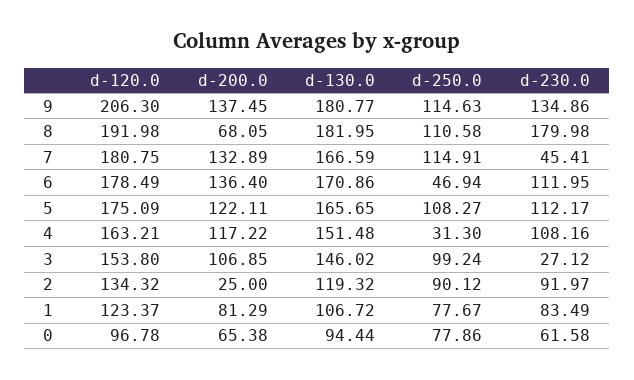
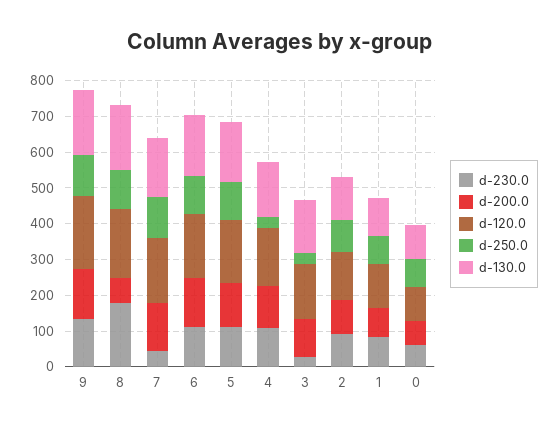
  {
    "d-120.0": {
      "9": 206.3,
      "8": 191.98,
      "7": 180.75,
      "6": 178.49,
      "5": 175.09,
      "4": 163.21,
      "3": 153.8,
      "2": 134.32,
      "1": 123.37,
      "0": 96.78
    },
    "d-200.0": {
      "9": 137.45,
      "8": 68.05,
      "7": 132.89,
      "6": 136.4,
      "5": 122.11,
      "4": 117.22,
      "3": 106.85,
-     "2": 25,
+     "2": 100,
      "1": 81.29,
      "0": 65.38
    },
    "d-130.0": {
      "9": 180.77,
      "8": 181.95,
      "7": 166.59,
      "6": 170.86,
      "5": 165.65,
      "4": 151.48,
      "3": 146.02,
      "2": 119.32,
      "1": 106.72,
      "0": 94.44
    },
    "d-250.0": {
      "9": 114.63,
      "8": 110.58,
      "7": 114.91,
-     "6": 46.94,
+     "6": 100,
      "5": 108.27,
      "4": 31.3,
-     "3": 99.24,
+     "3": 25,
      "2": 90.12,
      "1": 77.67,
      "0": 77.86
    },
    "d-230.0": {
      "9": 134.86,
      "8": 179.98,
      "7": 45.41,
      "6": 111.95,
      "5": 112.17,
      "4": 108.16,
      "3": 27.12,
      "2": 91.97,
      "1": 83.49,
      "0": 61.58
    }
  }

